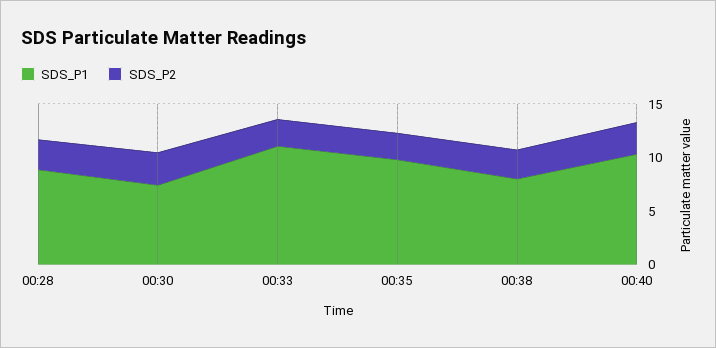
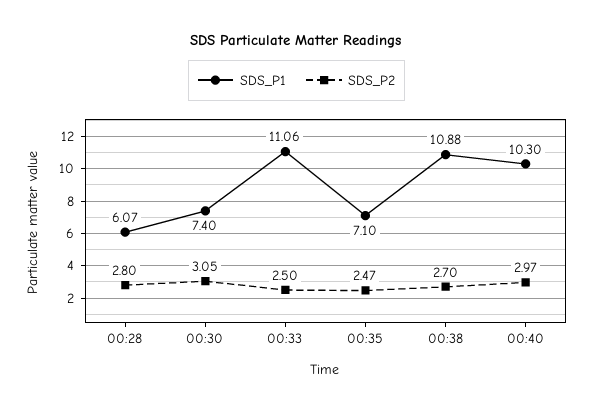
  {
    "SDS_P1": {
-     "00:28": 9,
+     "00:28": 6.07,
      "00:30": 7.4,
      "00:33": 11.06,
-     "00:35": 10,
+     "00:35": 7.1,
-     "00:38": 8,
+     "00:38": 10.88,
      "00:40": 10.3
    },
    "SDS_P2": {
      "00:28": 2.8,
      "00:30": 3.05,
      "00:33": 2.5,
      "00:35": 2.47,
      "00:38": 2.7,
      "00:40": 2.97
    }
  }

